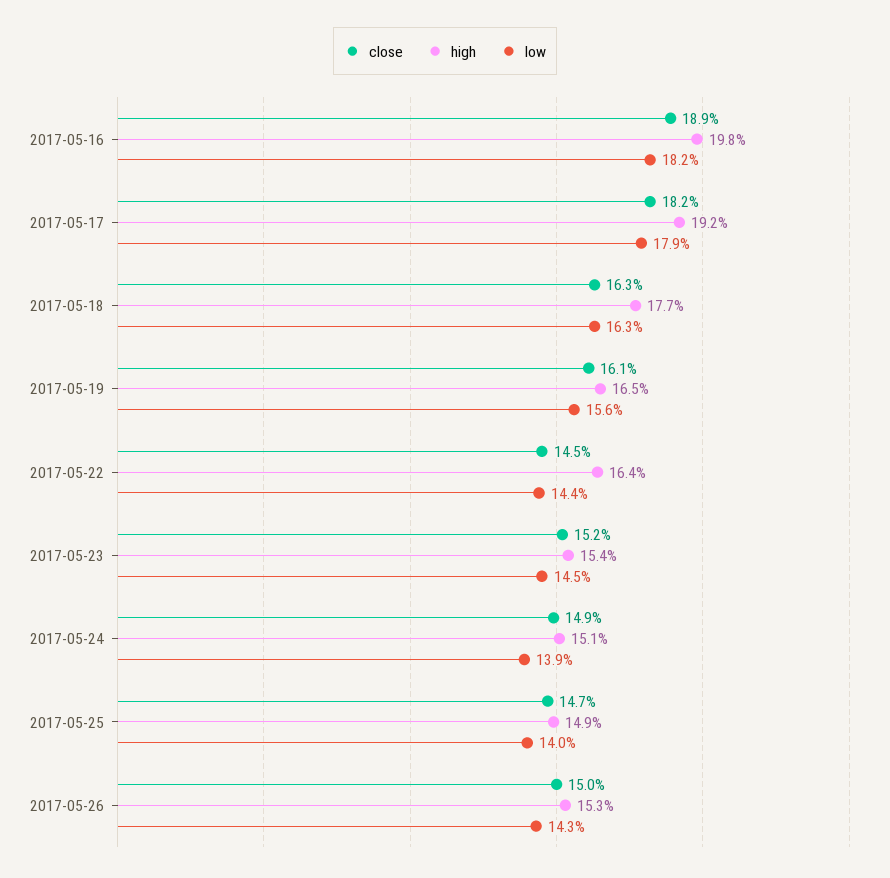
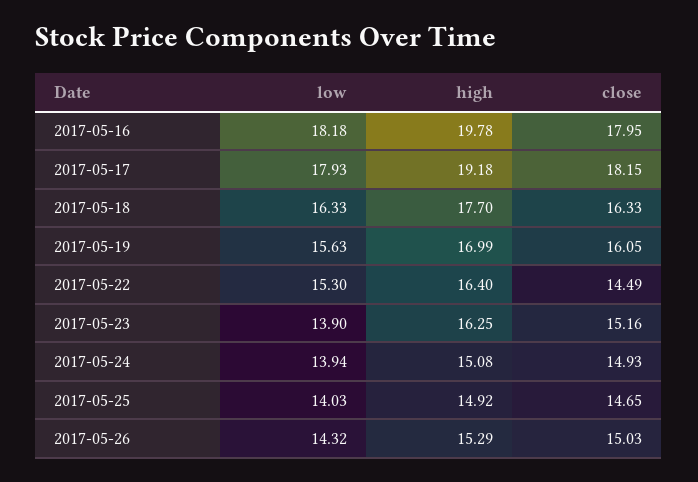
  {
    "close": {
-     "2017-05-16": 18.9,
+     "2017-05-16": 17.95,
      "2017-05-17": 18.15,
      "2017-05-18": 16.33,
      "2017-05-19": 16.05,
      "2017-05-22": 14.49,
      "2017-05-23": 15.16,
      "2017-05-24": 14.93,
      "2017-05-25": 14.65,
      "2017-05-26": 15.03
    },
    "high": {
      "2017-05-16": 19.78,
      "2017-05-17": 19.18,
      "2017-05-18": 17.7,
-     "2017-05-19": 16.5,
+     "2017-05-19": 16.99,
      "2017-05-22": 16.4,
-     "2017-05-23": 15.4,
+     "2017-05-23": 16.25,
      "2017-05-24": 15.08,
      "2017-05-25": 14.92,
      "2017-05-26": 15.29
    },
    "low": {
      "2017-05-16": 18.18,
      "2017-05-17": 17.93,
      "2017-05-18": 16.33,
      "2017-05-19": 15.63,
-     "2017-05-22": 14.4,
+     "2017-05-22": 15.3,
-     "2017-05-23": 14.5,
+     "2017-05-23": 13.9,
      "2017-05-24": 13.94,
      "2017-05-25": 14.03,
      "2017-05-26": 14.32
    }
  }

